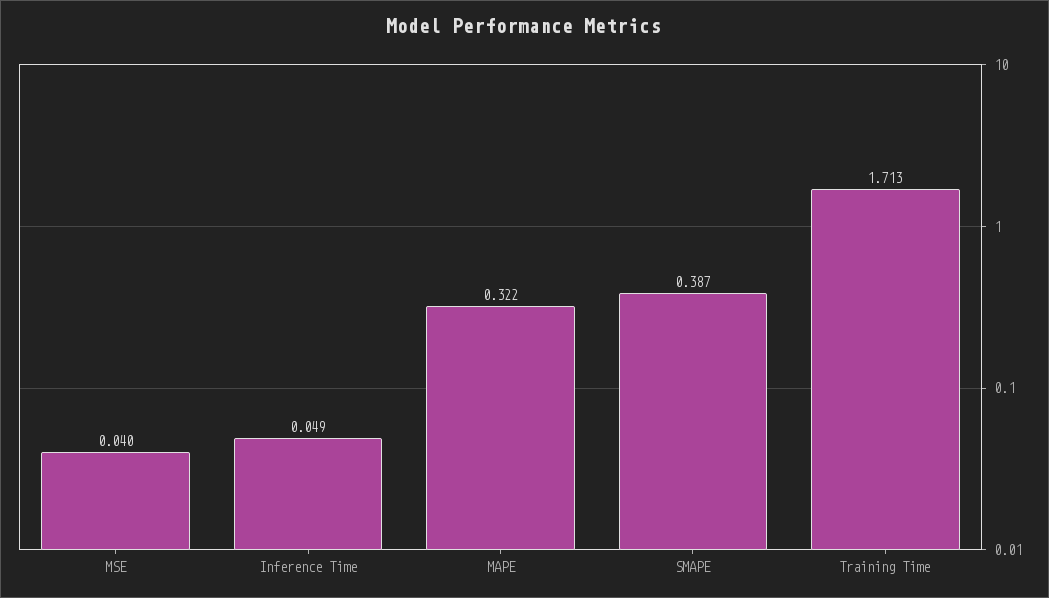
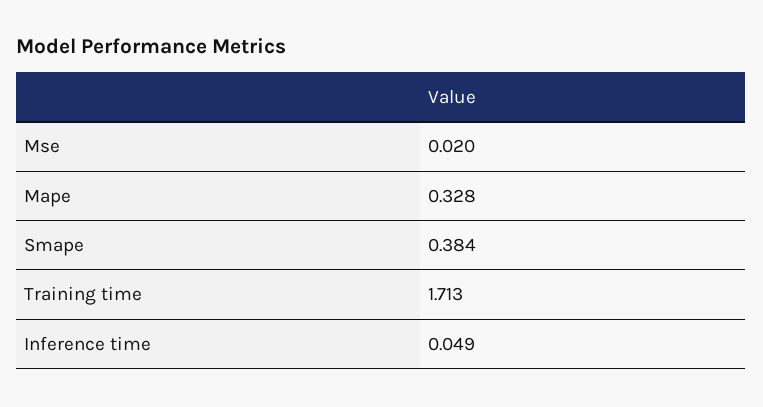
  {
-   "MSE": 0.04,
+   "MSE": 0.02,
    "Inference Time": 0.049,
-   "MAPE": 0.322,
+   "MAPE": 0.328,
-   "SMAPE": 0.387,
+   "SMAPE": 0.384,
    "Training Time": 1.713
  }

